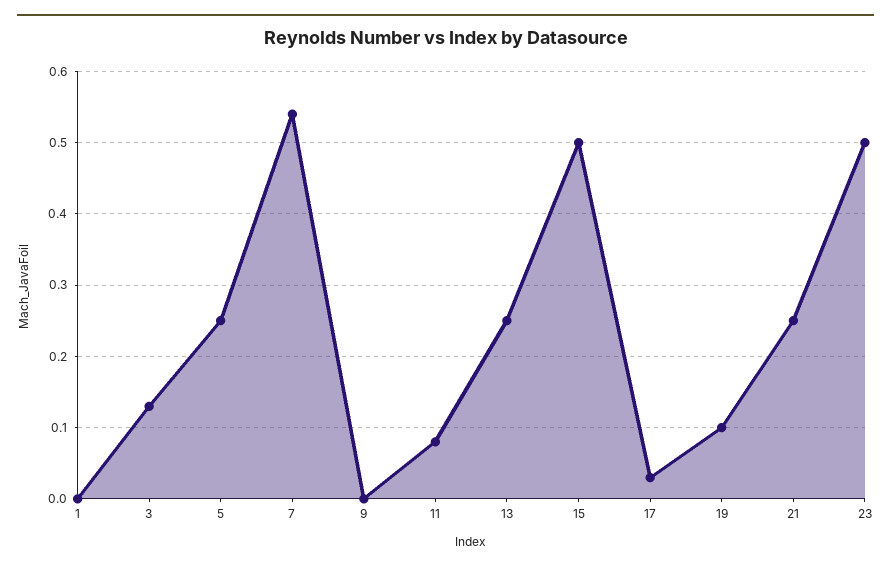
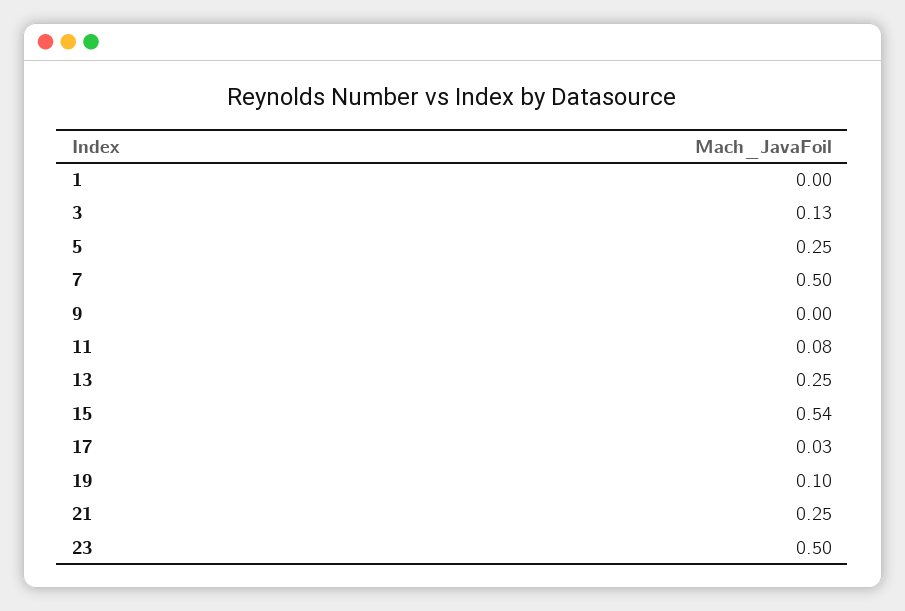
  {
    "1": 0,
    "3": 0.13,
    "5": 0.25,
-   "7": 0.54,
+   "7": 0.5,
    "9": 0,
    "11": 0.08,
    "13": 0.25,
-   "15": 0.5,
+   "15": 0.54,
    "17": 0.03,
    "19": 0.1,
    "21": 0.25,
    "23": 0.5
  }

